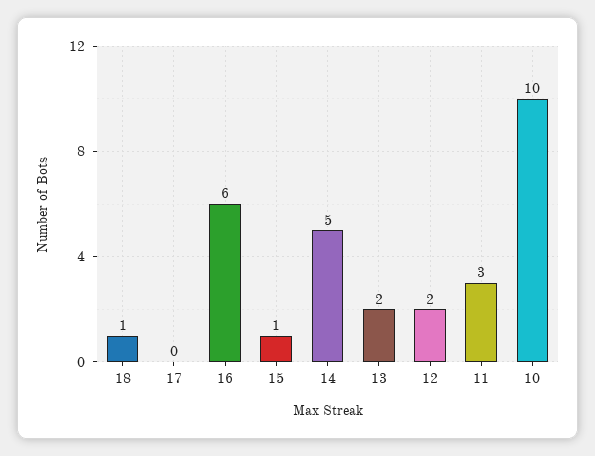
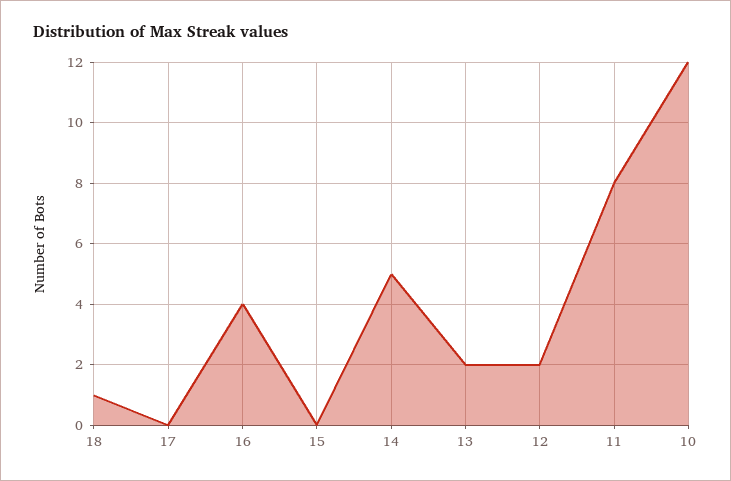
  {
    "18": 1,
    "17": 0,
-   "16": 6,
+   "16": 4,
-   "15": 1,
+   "15": 0,
    "14": 5,
    "13": 2,
    "12": 2,
-   "11": 3,
+   "11": 8,
-   "10": 10
+   "10": 12
  }

